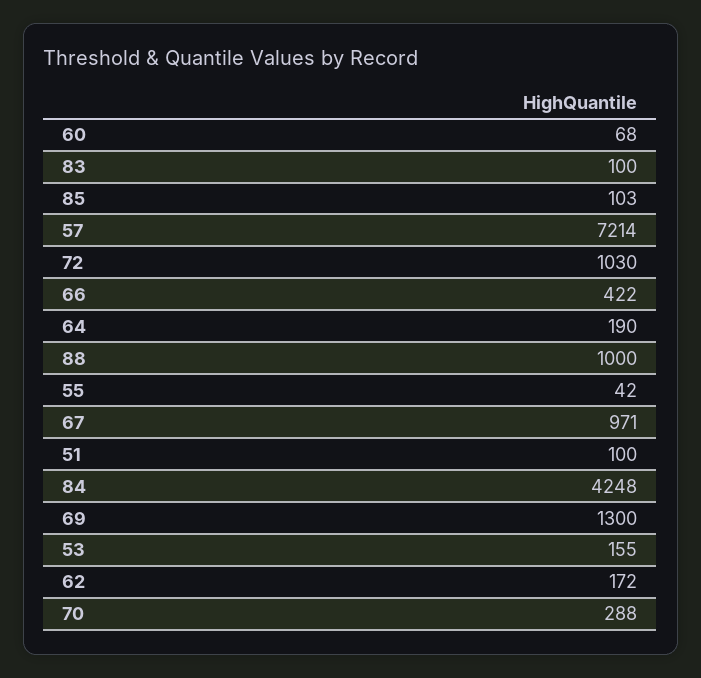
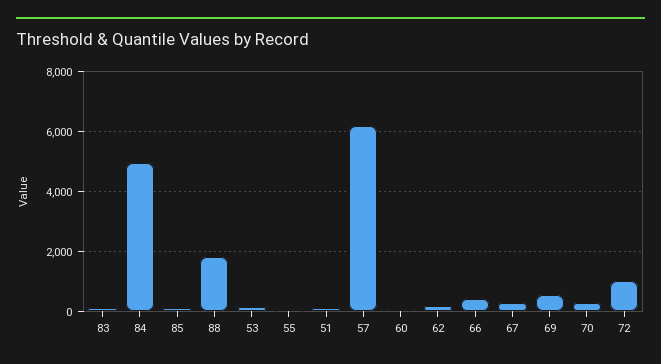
  {
    "60": 68,
    "83": 100,
    "85": 103,
-   "57": 7214,
+   "57": 6250,
    "72": 1030,
    "66": 422,
-   "64": 190,
-   "88": 1000,
+   "88": 1750,
    "55": 42,
-   "67": 971,
+   "67": 250,
    "51": 100,
-   "84": 4248,
+   "84": 5000,
-   "69": 1300,
+   "69": 500,
    "53": 155,
    "62": 172,
    "70": 288
  }

